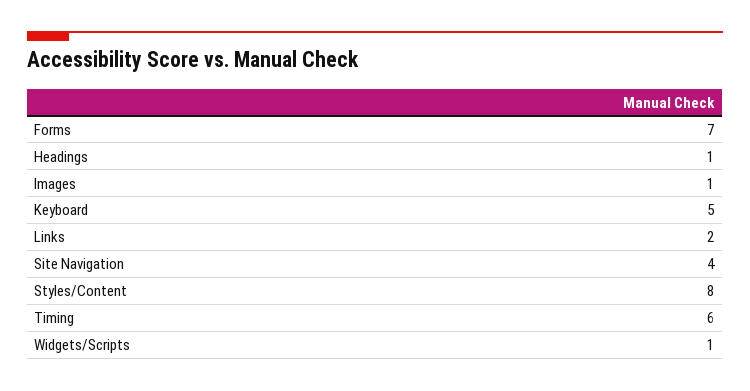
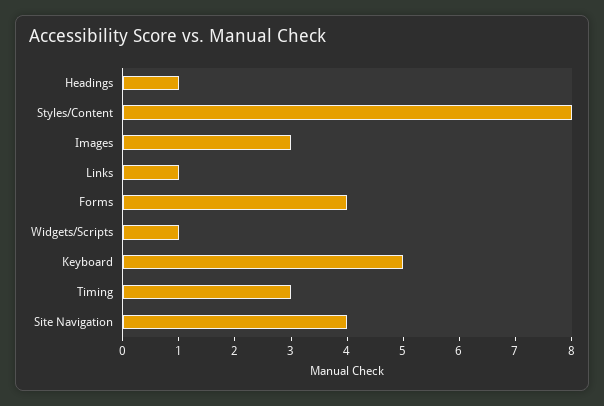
  {
-   "Forms": 7,
+   "Forms": 4,
    "Headings": 1,
-   "Images": 1,
+   "Images": 3,
    "Keyboard": 5,
-   "Links": 2,
+   "Links": 1,
    "Site Navigation": 4,
    "Styles/Content": 8,
-   "Timing": 6,
+   "Timing": 3,
    "Widgets/Scripts": 1
  }

